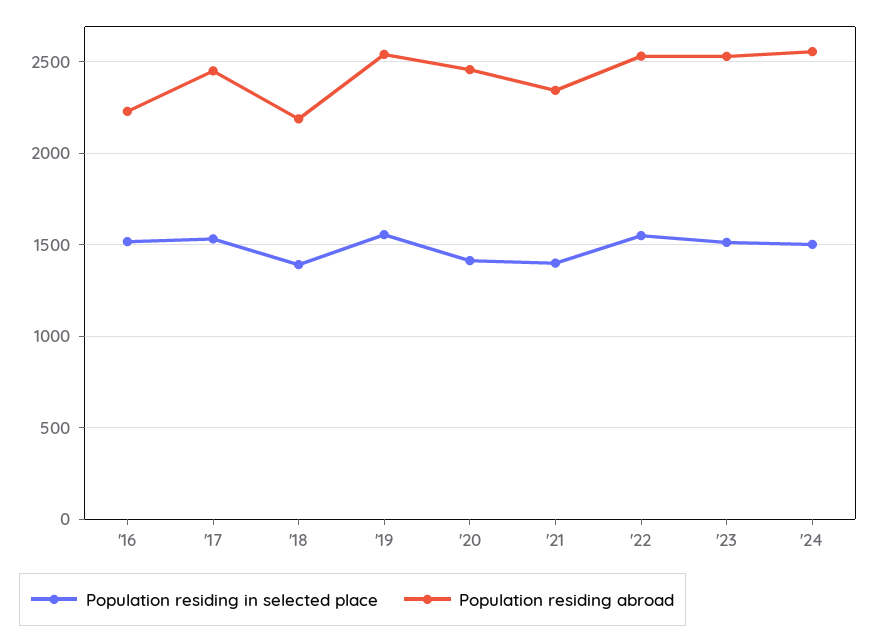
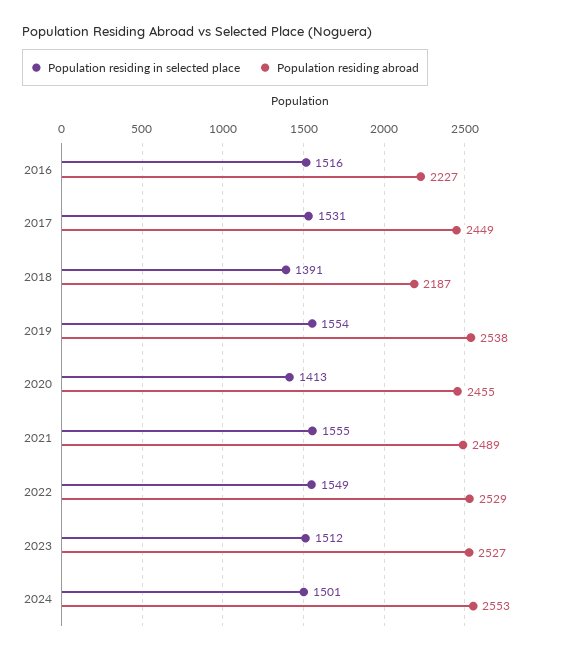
  {
    "Population residing in selected place": {
      "'16": 1516,
      "'17": 1531,
      "'18": 1391,
      "'19": 1554,
      "'20": 1413,
-     "'21": 1400,
+     "'21": 1555,
      "'22": 1549,
      "'23": 1512,
      "'24": 1501
    },
    "Population residing abroad": {
      "'16": 2227,
      "'17": 2449,
      "'18": 2187,
      "'19": 2538,
      "'20": 2455,
-     "'21": 2350,
+     "'21": 2489,
      "'22": 2529,
      "'23": 2527,
      "'24": 2553
    }
  }

